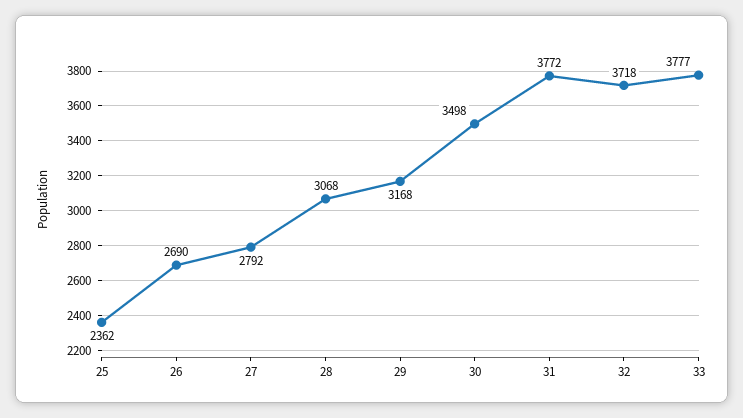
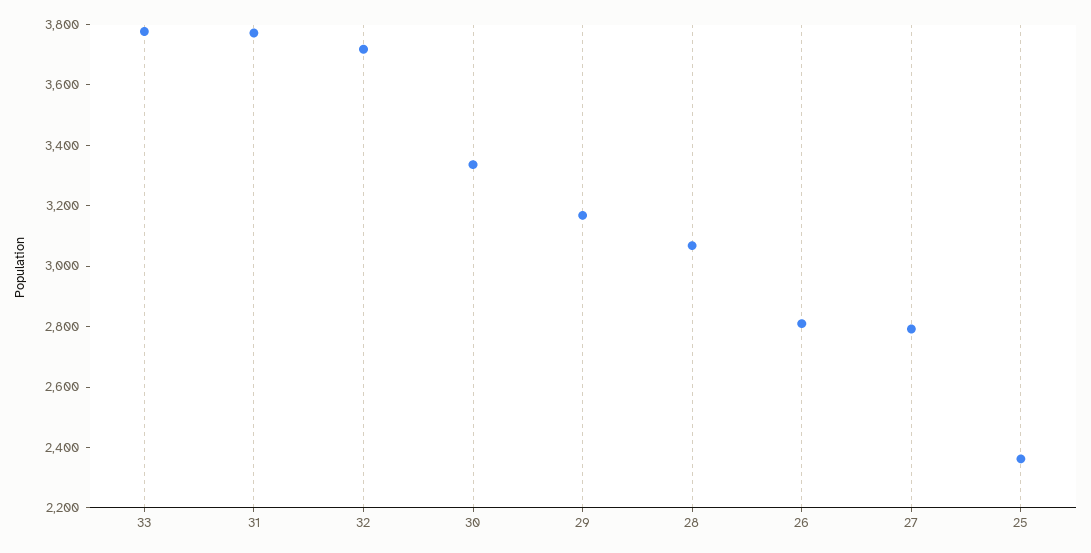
  {
    "25": 2362,
-   "26": 2690,
+   "26": 2800,
    "27": 2792,
    "28": 3068,
    "29": 3168,
-   "30": 3498,
+   "30": 3350,
    "31": 3772,
    "32": 3718,
    "33": 3777
  }

